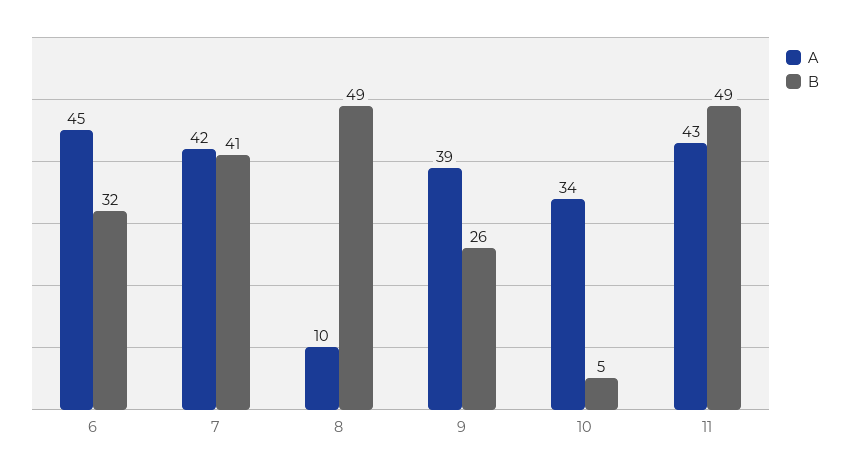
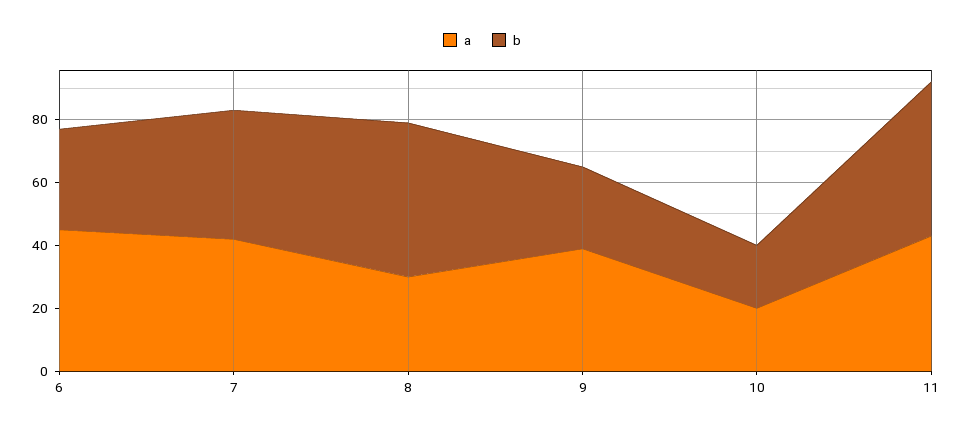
  {
    "A": {
      "6": 45,
      "7": 42,
-     "8": 10,
+     "8": 30,
      "9": 39,
-     "10": 34,
+     "10": 20,
      "11": 43
    },
    "B": {
      "6": 32,
      "7": 41,
      "8": 49,
      "9": 26,
-     "10": 5,
+     "10": 20,
      "11": 49
    }
  }

